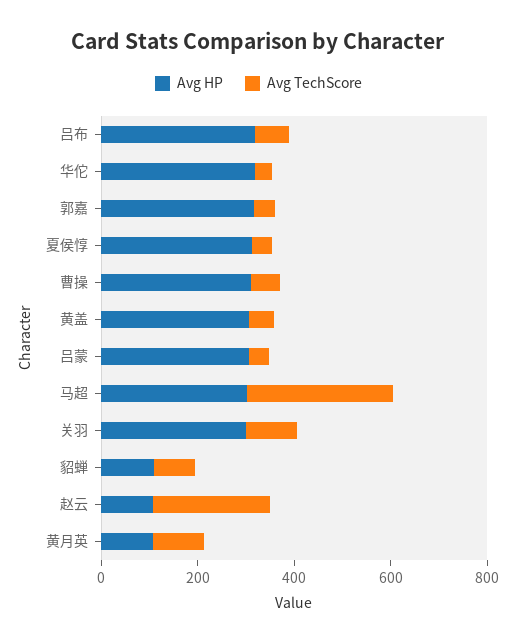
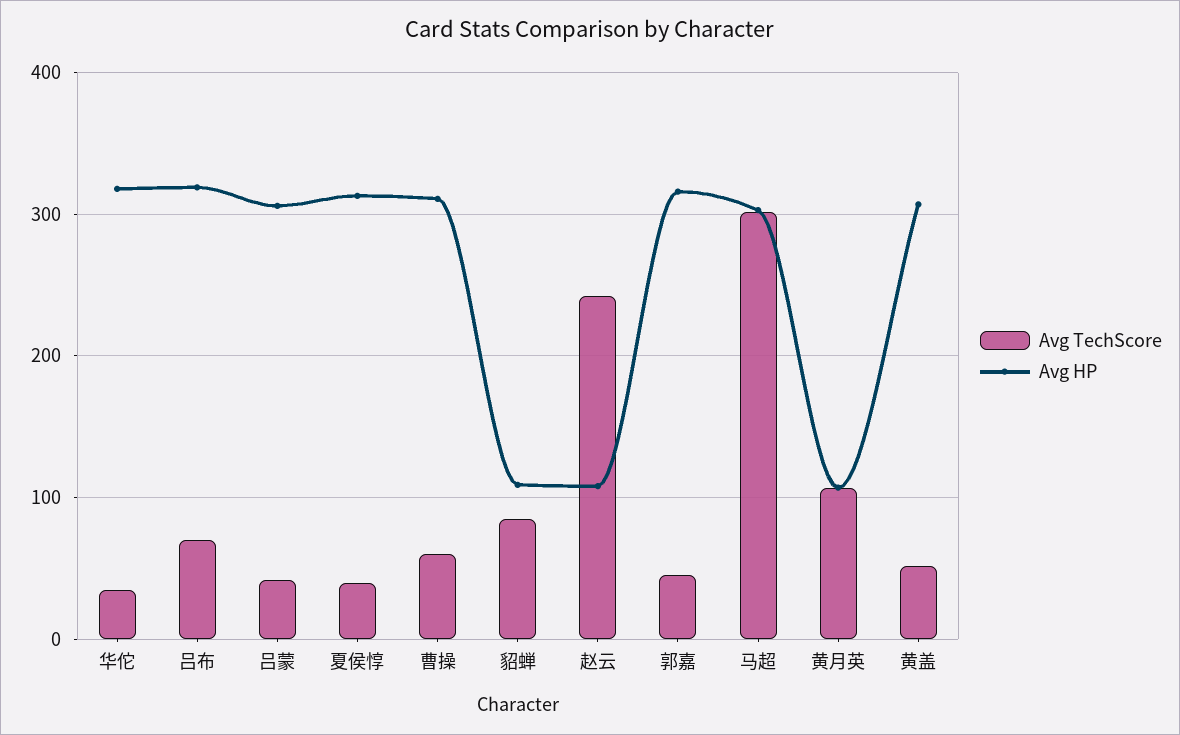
  {
    "Avg HP": {
      "吕布": 320,
      "华佗": 320,
      "郭嘉": 320,
      "夏侯惇": 310,
      "曹操": 310,
      "黄盖": 310,
      "吕蒙": 310,
      "马超": 300,
-     "关羽": 300,
      "貂蝉": 110,
      "赵云": 110,
      "黄月英": 110
    },
    "Avg TechScore": {
      "吕布": 70,
      "华佗": 40,
      "郭嘉": 50,
      "夏侯惇": 40,
      "曹操": 60,
      "黄盖": 50,
      "吕蒙": 40,
      "马超": 300,
-     "关羽": 100,
      "貂蝉": 90,
      "赵云": 240,
      "黄月英": 110
    }
  }

